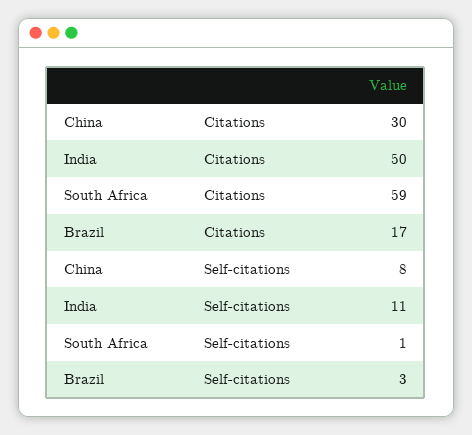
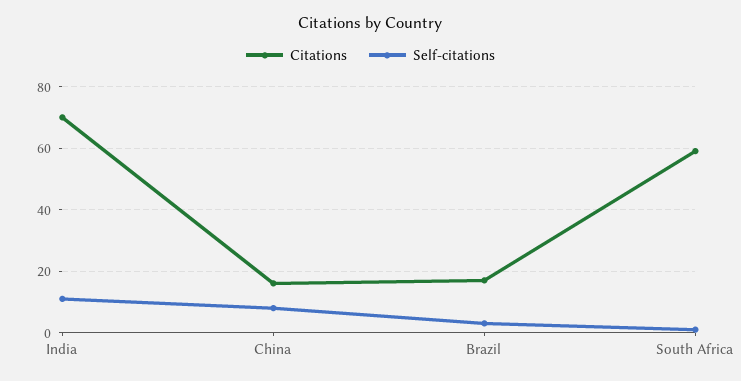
  {
    "Citations": {
-     "China": 30,
+     "China": 15,
-     "India": 50,
+     "India": 70,
      "South Africa": 59,
      "Brazil": 17
    },
    "Self-citations": {
      "China": 8,
      "India": 11,
      "South Africa": 1,
      "Brazil": 3
    }
  }

